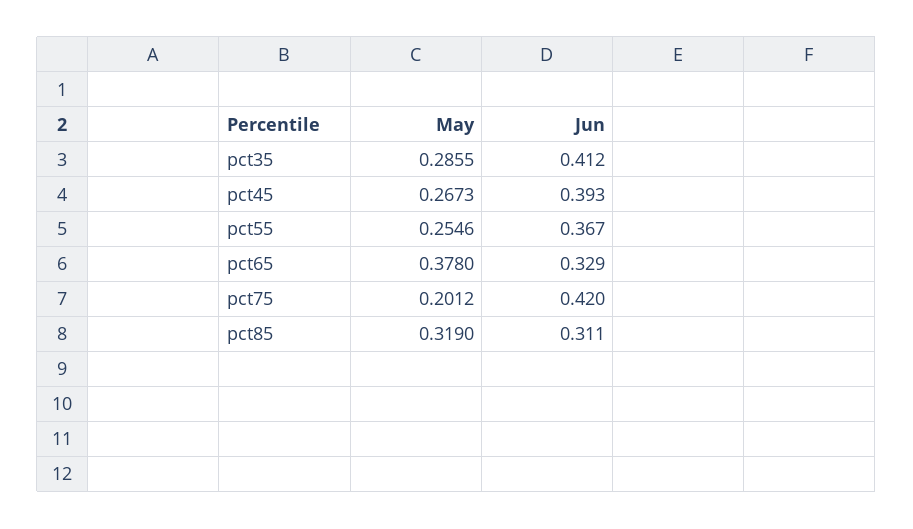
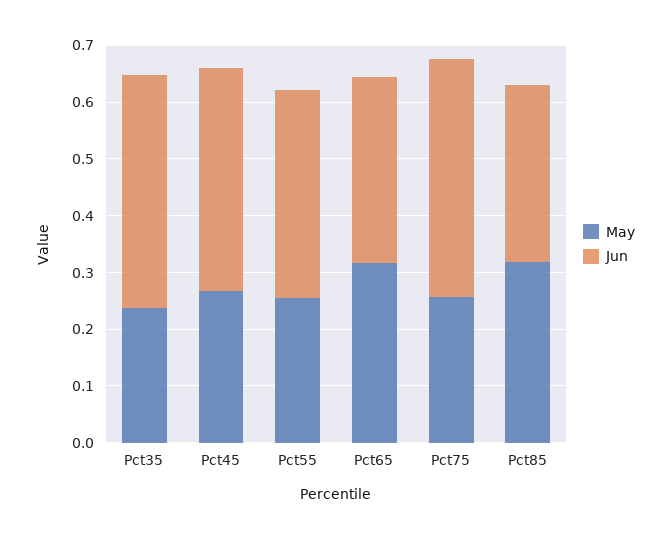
  {
    "May": {
-     "pct35": 0.2855,
+     "pct35": 0.24,
      "pct45": 0.2673,
      "pct55": 0.2546,
-     "pct65": 0.378,
+     "pct65": 0.32,
-     "pct75": 0.2012,
+     "pct75": 0.26,
      "pct85": 0.319
    },
    "Jun": {
      "pct35": 0.412,
      "pct45": 0.393,
      "pct55": 0.367,
      "pct65": 0.329,
      "pct75": 0.42,
      "pct85": 0.311
    }
  }

